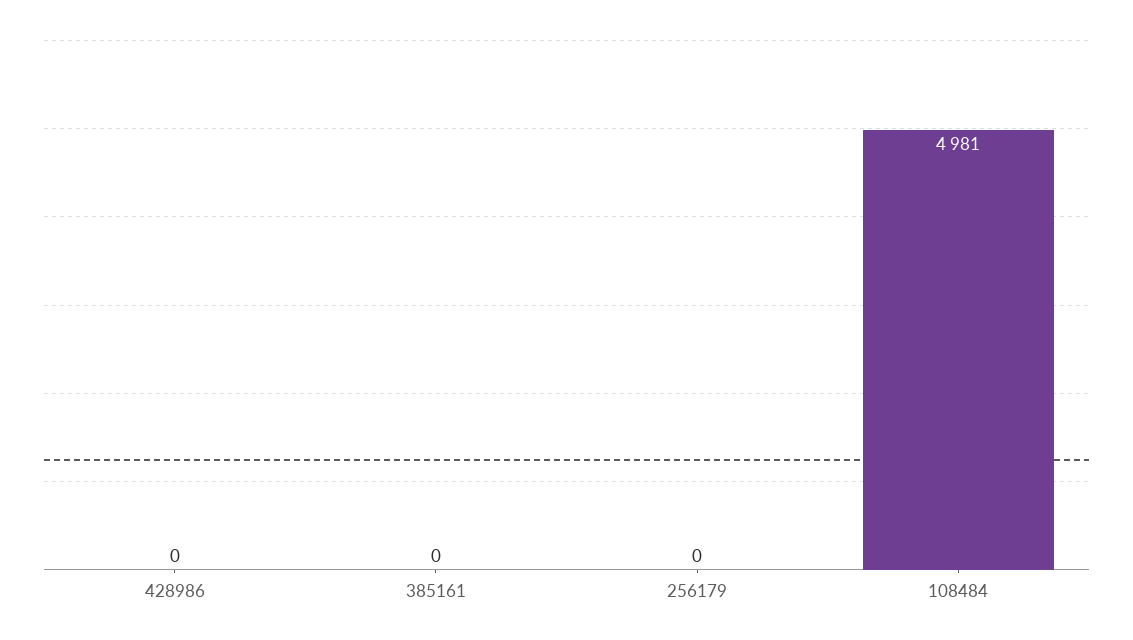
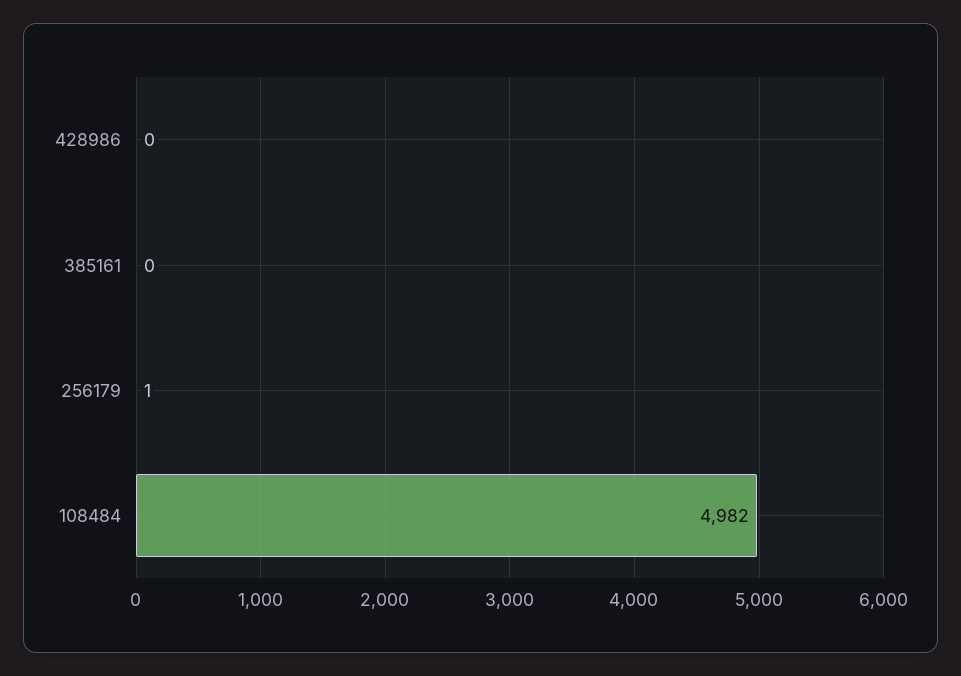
  {
    "428986": 0,
    "385161": 0,
-   "256179": 0,
+   "256179": 1,
-   "108484": 4981
+   "108484": 4982
  }

